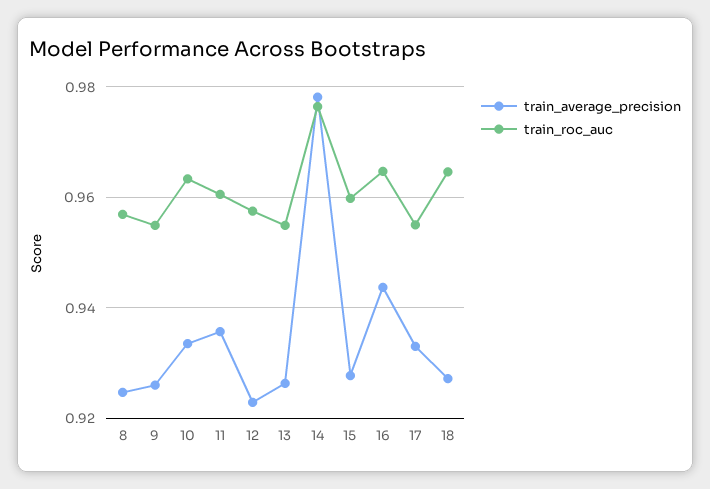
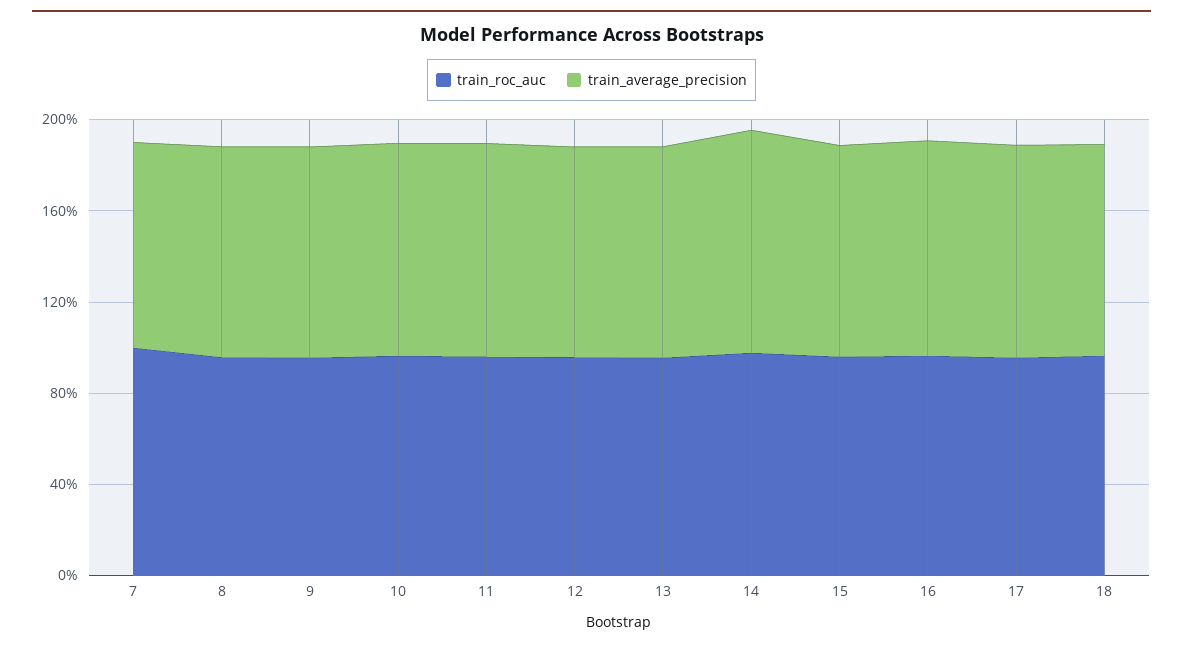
  {
    "train_average_precision": {
      "8": 0.924,
      "9": 0.926,
      "10": 0.934,
      "11": 0.936,
      "12": 0.922,
      "13": 0.926,
      "14": 0.978,
      "15": 0.928,
      "16": 0.944,
      "17": 0.934,
-     "18": 0.928
+     "18": 0.928,
+     "7": 0.9
    },
    "train_roc_auc": {
      "8": 0.956,
      "9": 0.954,
      "10": 0.964,
      "11": 0.96,
      "12": 0.958,
      "13": 0.954,
      "14": 0.976,
      "15": 0.96,
      "16": 0.964,
      "17": 0.956,
-     "18": 0.964
+     "18": 0.964,
+     "7": 1
    }
  }

